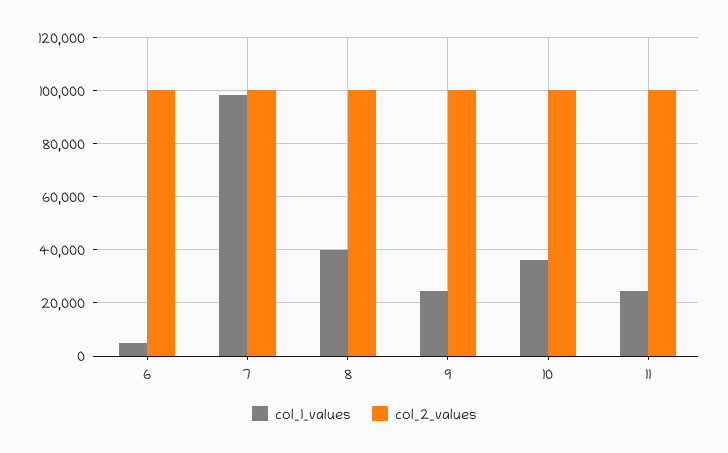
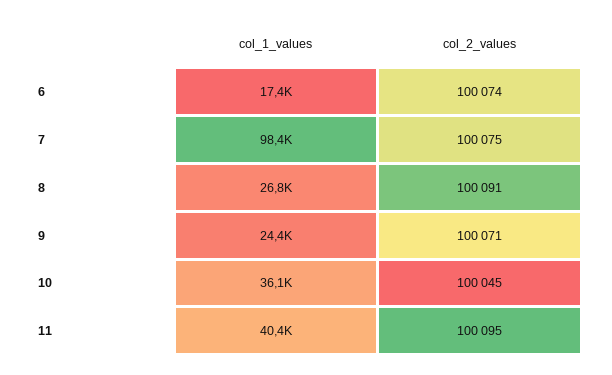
  {
    "col_1_values": {
-     "6": 5000,
+     "6": 17400,
      "7": 98400,
-     "8": 40000,
+     "8": 26800,
      "9": 24400,
      "10": 36100,
-     "11": 25000
+     "11": 40400
    },
    "col_2_values": {
      "6": 100074,
      "7": 100075,
      "8": 100091,
      "9": 100071,
      "10": 100045,
      "11": 100095
    }
  }

